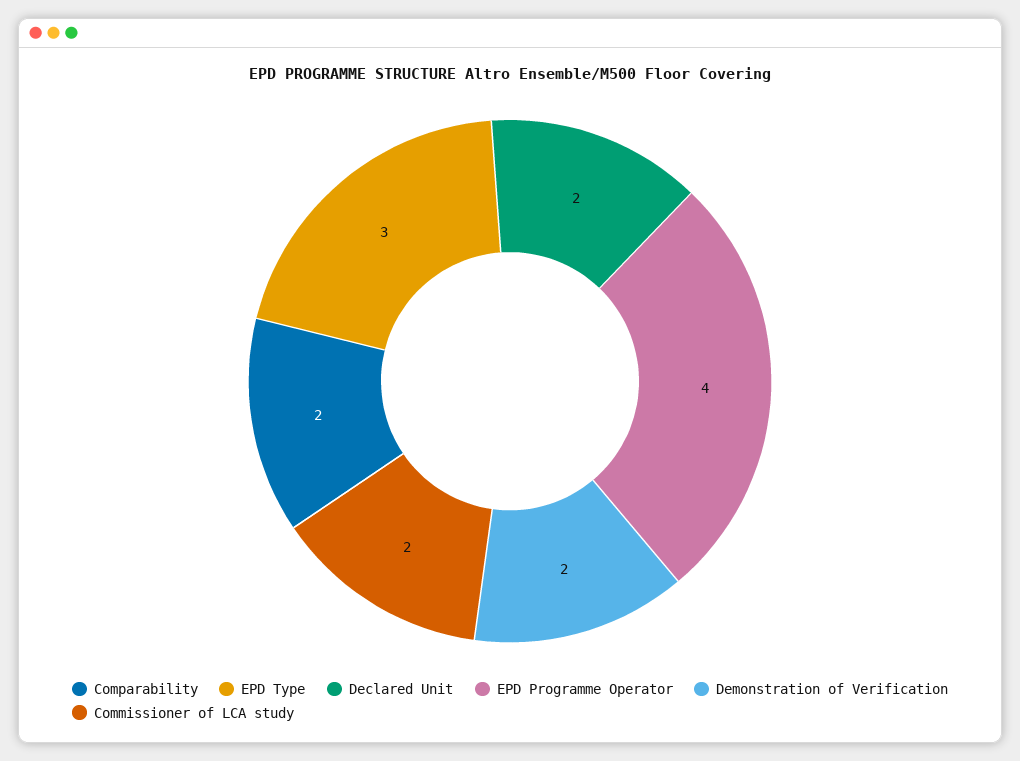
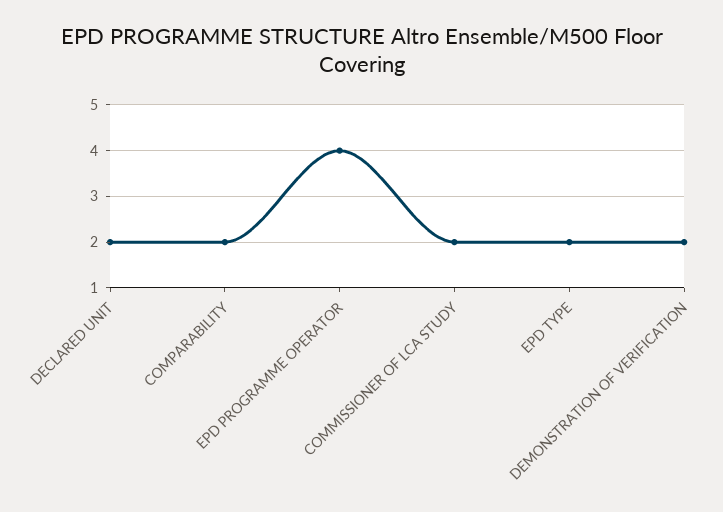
  {
    "Comparability": 2,
-   "EPD Type": 3,
+   "EPD Type": 2,
    "Declared Unit": 2,
    "EPD Programme Operator": 4,
    "Demonstration of Verification": 2,
    "Commissioner of LCA study": 2
  }

